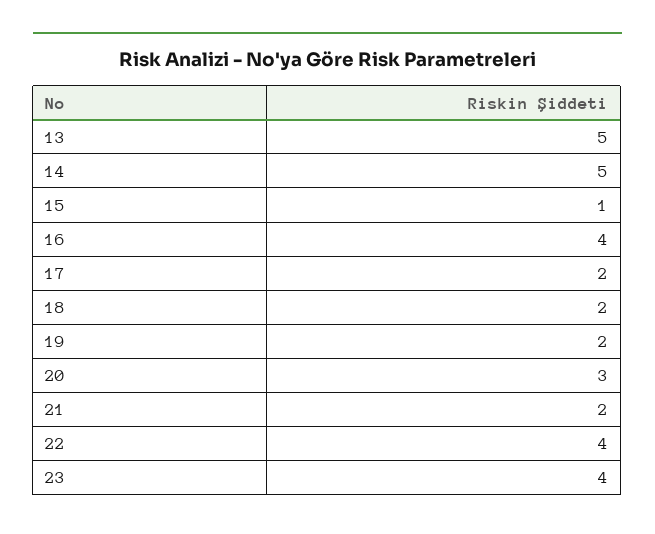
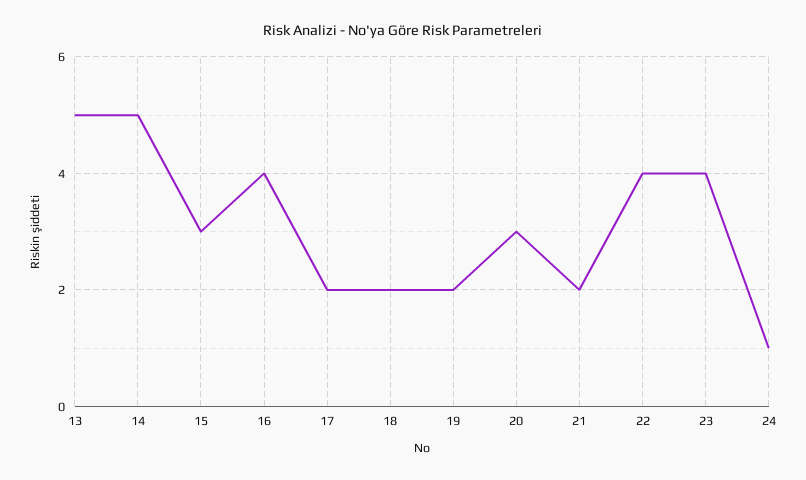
  {
    "13": 5,
    "14": 5,
-   "15": 1,
+   "15": 3,
    "16": 4,
    "17": 2,
    "18": 2,
    "19": 2,
    "20": 3,
    "21": 2,
    "22": 4,
-   "23": 4
+   "23": 4,
+   "24": 1
  }

